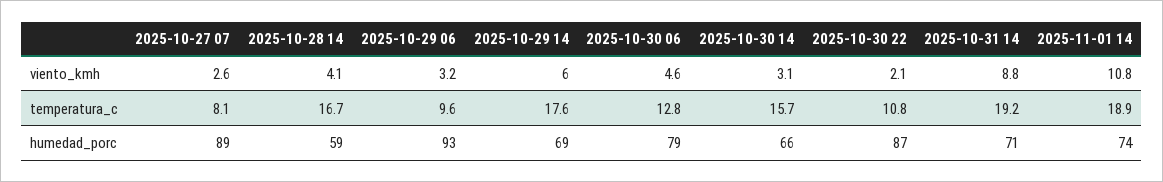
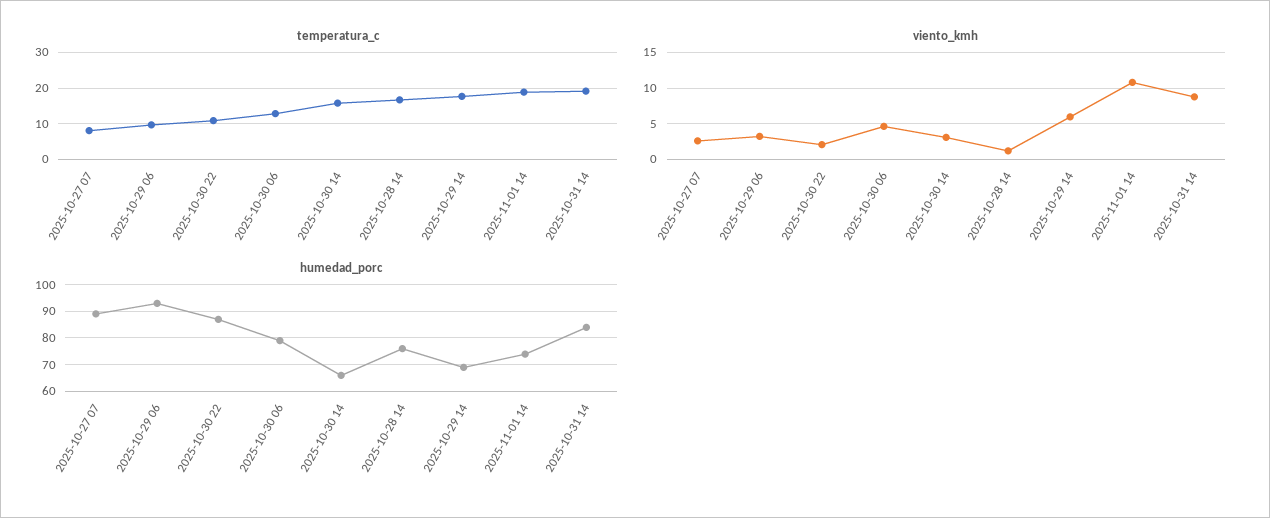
  {
    "viento_kmh": {
      "2025-10-27 07": 2.6,
-     "2025-10-28 14": 4.1,
+     "2025-10-28 14": 1,
      "2025-10-29 06": 3.2,
      "2025-10-29 14": 6,
      "2025-10-30 06": 4.6,
      "2025-10-30 14": 3.1,
      "2025-10-30 22": 2.1,
      "2025-10-31 14": 8.8,
      "2025-11-01 14": 10.8
    },
    "temperatura_c": {
      "2025-10-27 07": 8.1,
      "2025-10-28 14": 16.7,
      "2025-10-29 06": 9.6,
      "2025-10-29 14": 17.6,
      "2025-10-30 06": 12.8,
      "2025-10-30 14": 15.7,
      "2025-10-30 22": 10.8,
      "2025-10-31 14": 19.2,
      "2025-11-01 14": 18.9
    },
    "humedad_porc": {
      "2025-10-27 07": 89,
-     "2025-10-28 14": 59,
+     "2025-10-28 14": 75,
      "2025-10-29 06": 93,
      "2025-10-29 14": 69,
      "2025-10-30 06": 79,
      "2025-10-30 14": 66,
      "2025-10-30 22": 87,
-     "2025-10-31 14": 71,
+     "2025-10-31 14": 85,
      "2025-11-01 14": 74
    }
  }

